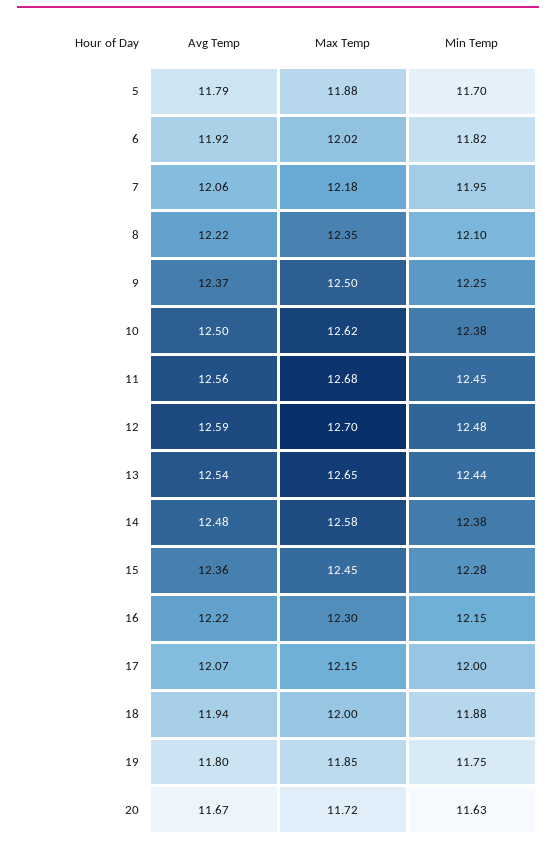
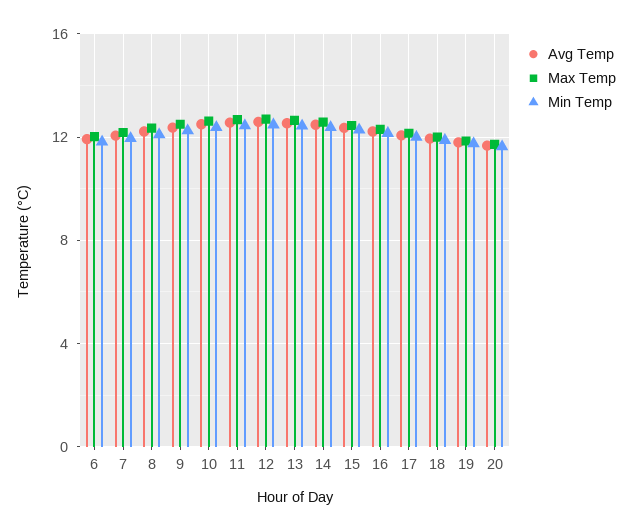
  {
    "Avg Temp": {
-     "5": 11.79,
      "6": 11.92,
      "7": 12.06,
      "8": 12.22,
      "9": 12.37,
      "10": 12.5,
      "11": 12.56,
      "12": 12.59,
      "13": 12.54,
      "14": 12.48,
      "15": 12.36,
      "16": 12.22,
      "17": 12.07,
      "18": 11.94,
      "19": 11.8,
      "20": 11.67
    },
    "Max Temp": {
-     "5": 11.88,
      "6": 12.02,
      "7": 12.18,
      "8": 12.35,
      "9": 12.5,
      "10": 12.62,
      "11": 12.68,
      "12": 12.7,
      "13": 12.65,
      "14": 12.58,
      "15": 12.45,
      "16": 12.3,
      "17": 12.15,
      "18": 12,
      "19": 11.85,
      "20": 11.72
    },
    "Min Temp": {
-     "5": 11.7,
      "6": 11.82,
      "7": 11.95,
      "8": 12.1,
      "9": 12.25,
      "10": 12.38,
      "11": 12.45,
      "12": 12.48,
      "13": 12.44,
      "14": 12.38,
      "15": 12.28,
      "16": 12.15,
      "17": 12,
      "18": 11.88,
      "19": 11.75,
      "20": 11.63
    }
  }

